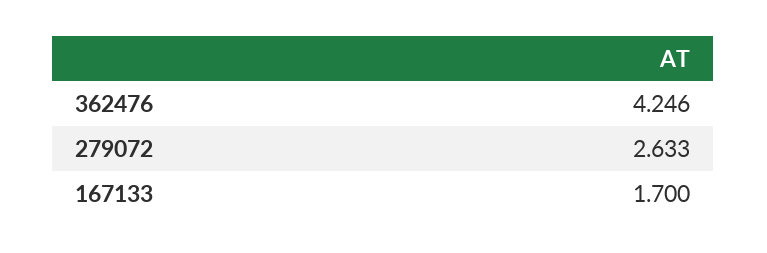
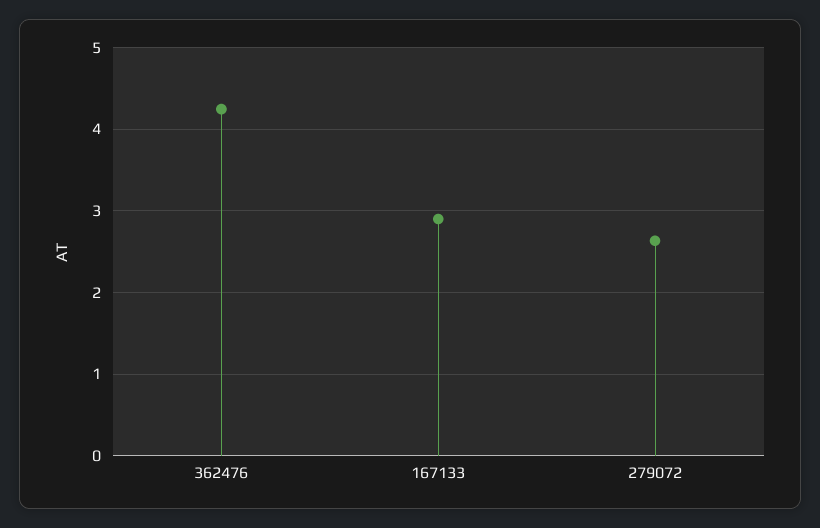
  {
    "362476": 4.246,
    "279072": 2.633,
-   "167133": 1.7
+   "167133": 2.9
  }

